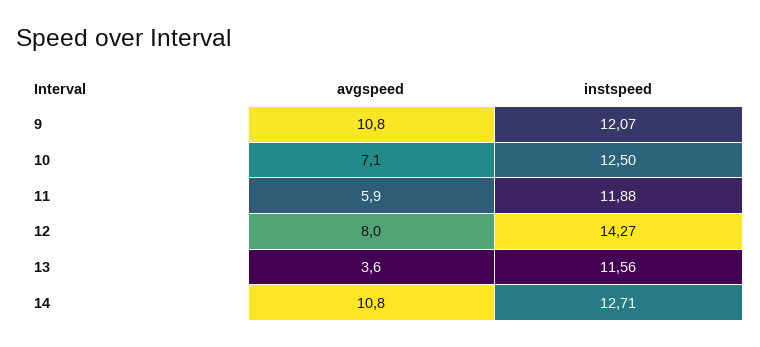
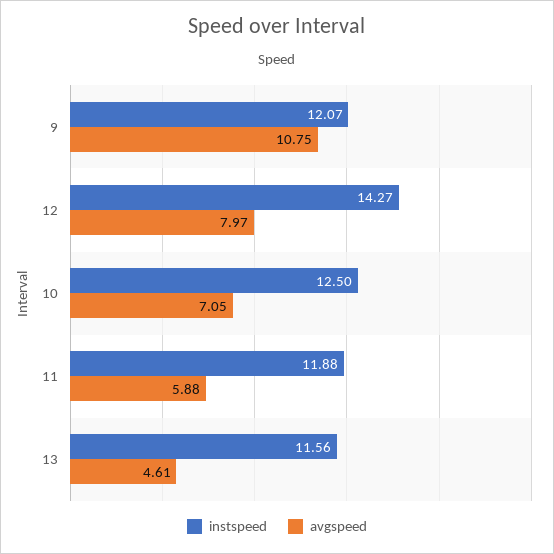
  {
    "avgspeed": {
      "9": 10.75,
      "10": 7.05,
      "11": 5.88,
      "12": 7.97,
-     "13": 3.6,
+     "13": 4.61
-     "14": 10.8
    },
    "instspeed": {
      "9": 12.07,
      "10": 12.5,
      "11": 11.88,
      "12": 14.27,
-     "13": 11.56,
+     "13": 11.56
-     "14": 12.71
    }
  }

